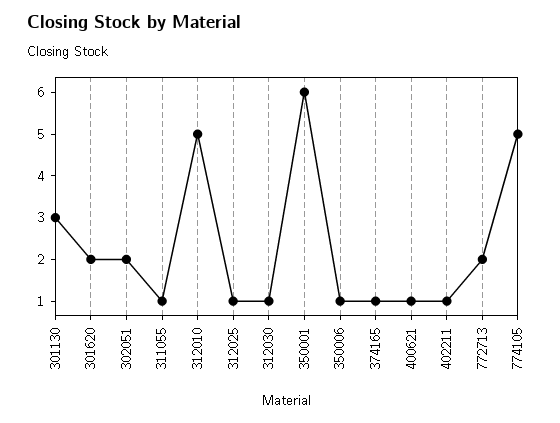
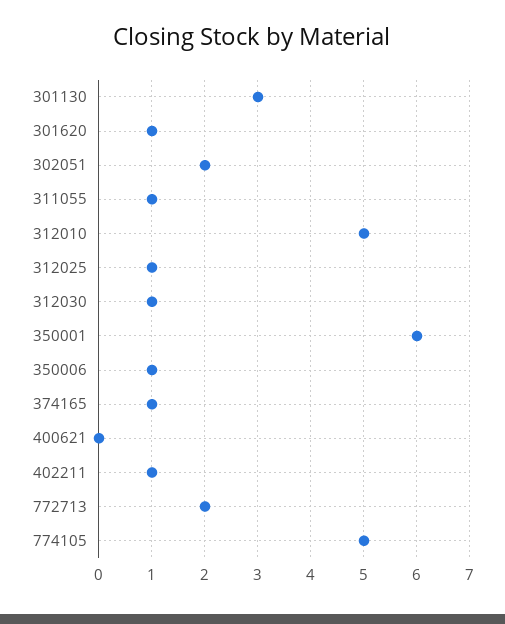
  {
    "301130": 3,
-   "301620": 2,
+   "301620": 1,
    "302051": 2,
    "311055": 1,
    "312010": 5,
    "312025": 1,
    "312030": 1,
    "350001": 6,
    "350006": 1,
    "374165": 1,
-   "400621": 1,
+   "400621": 0,
    "402211": 1,
    "772713": 2,
    "774105": 5
  }

